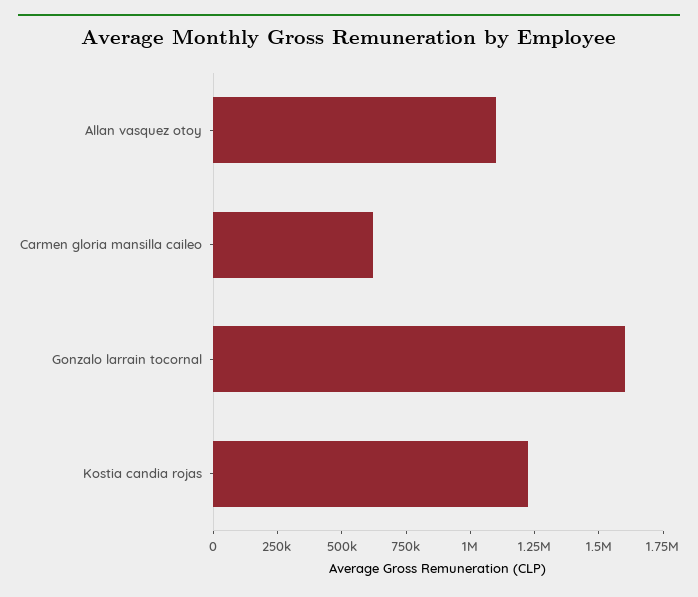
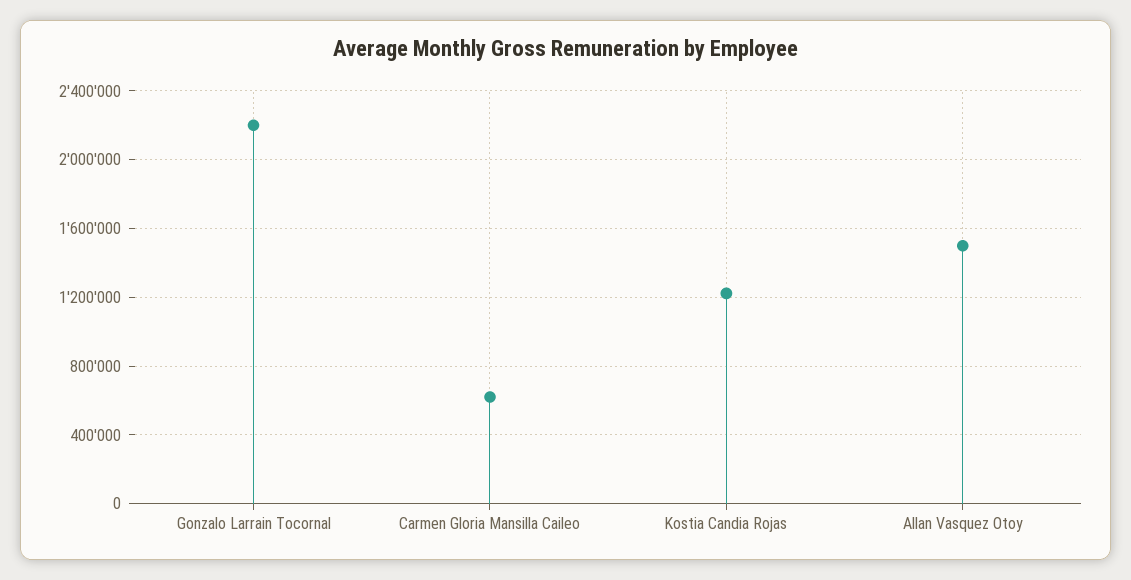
  {
-   "Allan vasquez otoy": 1100000,
+   "Allan vasquez otoy": 1500000,
    "Carmen gloria mansilla caileo": 600000,
-   "Gonzalo larrain tocornal": 1600000,
+   "Gonzalo larrain tocornal": 2200000,
    "Kostia candia rojas": 1200000
  }

